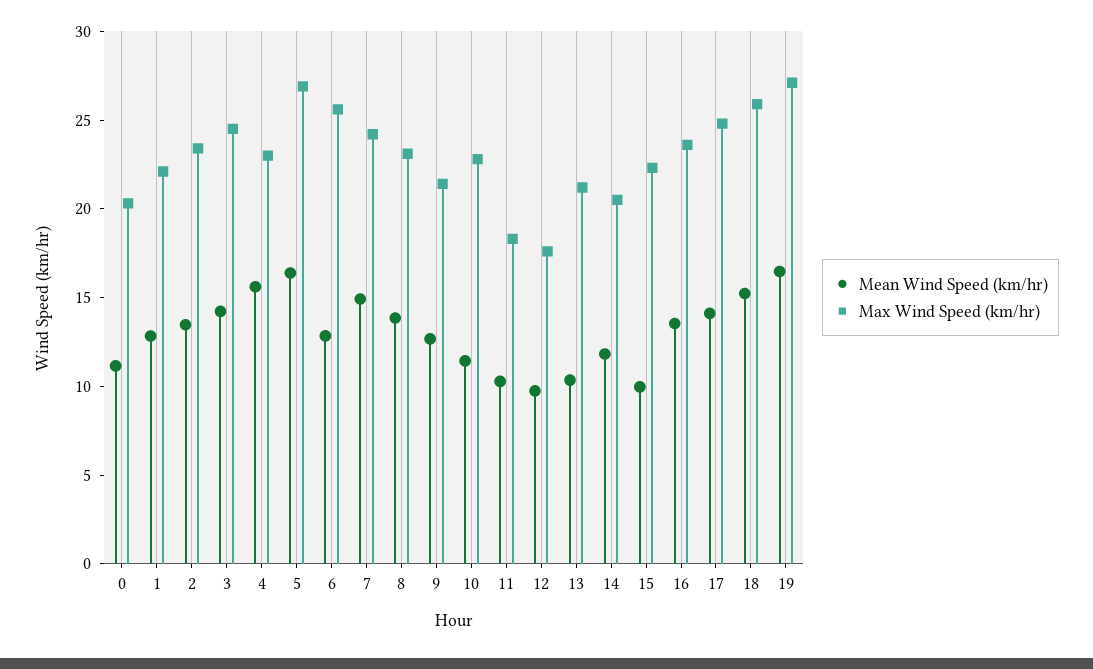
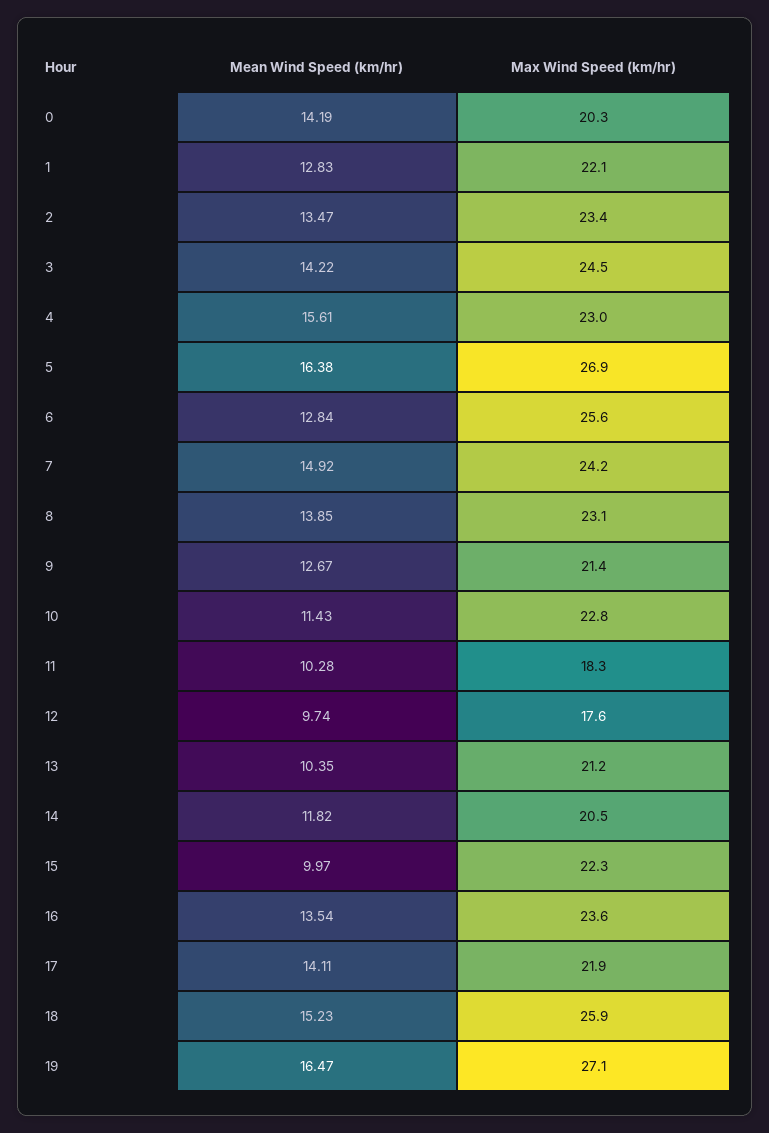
  {
    "Mean Wind Speed (km/hr)": {
-     "0": 11,
+     "0": 14.19,
      "1": 12.83,
      "2": 13.47,
      "3": 14.22,
      "4": 15.61,
      "5": 16.38,
      "6": 12.84,
      "7": 14.92,
      "8": 13.85,
      "9": 12.67,
      "10": 11.43,
      "11": 10.28,
      "12": 9.74,
      "13": 10.35,
      "14": 11.82,
      "15": 9.97,
      "16": 13.54,
      "17": 14.11,
      "18": 15.23,
      "19": 16.47
    },
    "Max Wind Speed (km/hr)": {
      "0": 20.3,
      "1": 22.1,
      "2": 23.4,
      "3": 24.5,
      "4": 23,
      "5": 26.9,
      "6": 25.6,
      "7": 24.2,
      "8": 23.1,
      "9": 21.4,
      "10": 22.8,
      "11": 18.3,
      "12": 17.6,
      "13": 21.2,
      "14": 20.5,
      "15": 22.3,
      "16": 23.6,
-     "17": 25,
+     "17": 21.9,
      "18": 25.9,
      "19": 27.1
    }
  }

